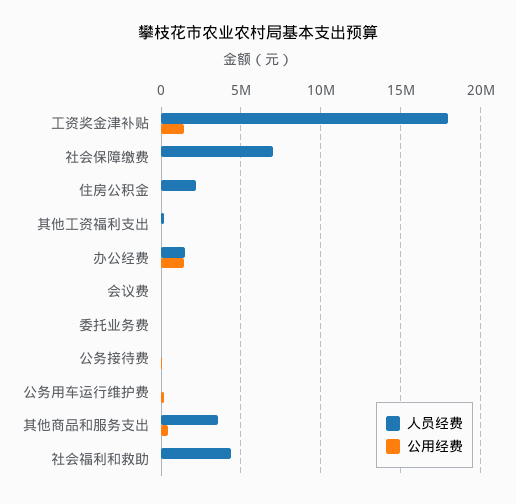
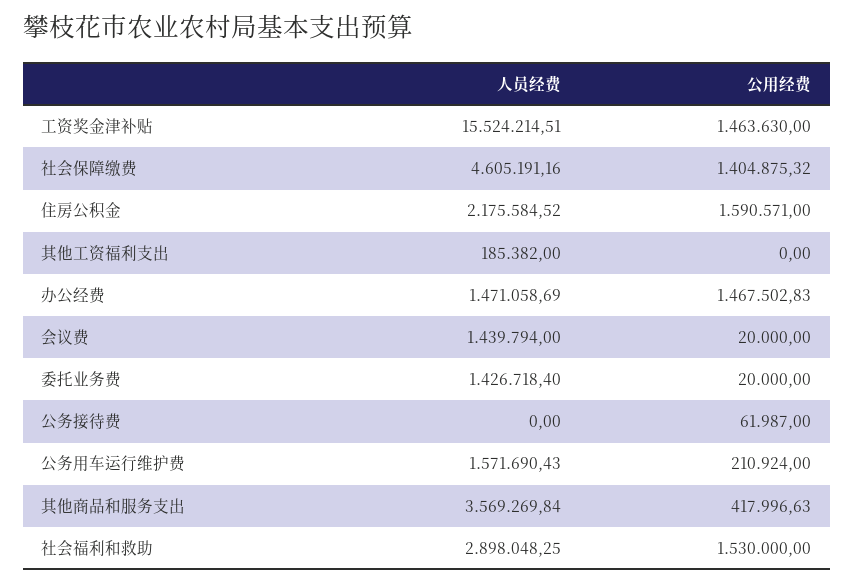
  {
    "人员经费": {
-     "工资奖金津补贴": 18000000,
+     "工资奖金津补贴": 15524214.51,
-     "社会保障缴费": 7000000,
+     "社会保障缴费": 4605191.16,
      "住房公积金": 2175584.52,
      "其他工资福利支出": 185382,
      "办公经费": 1471058.69,
-     "会议费": 0,
+     "会议费": 1439794,
-     "委托业务费": 0,
+     "委托业务费": 1426718.4,
      "公务接待费": 0,
-     "公务用车运行维护费": 0,
+     "公务用车运行维护费": 1571690.43,
      "其他商品和服务支出": 3569269.84,
-     "社会福利和救助": 4500000
+     "社会福利和救助": 2898048.25
    },
    "公用经费": {
      "工资奖金津补贴": 1463630,
-     "社会保障缴费": 0,
+     "社会保障缴费": 1404875.32,
-     "住房公积金": 0,
+     "住房公积金": 1590571,
      "其他工资福利支出": 0,
      "办公经费": 1467502.83,
      "会议费": 20000,
      "委托业务费": 20000,
      "公务接待费": 61987,
      "公务用车运行维护费": 210924,
      "其他商品和服务支出": 417996.63,
-     "社会福利和救助": 0
+     "社会福利和救助": 1530000
    }
  }

